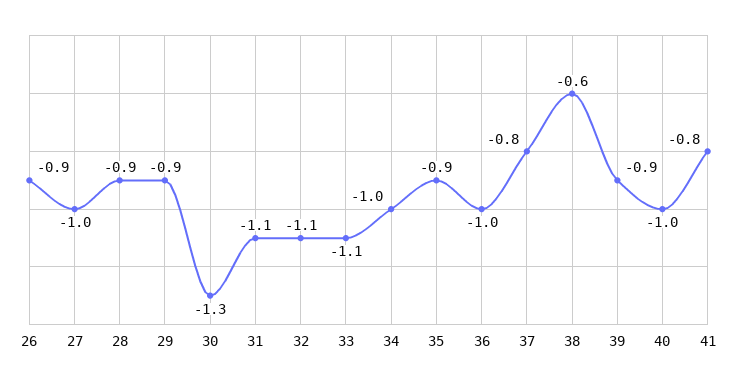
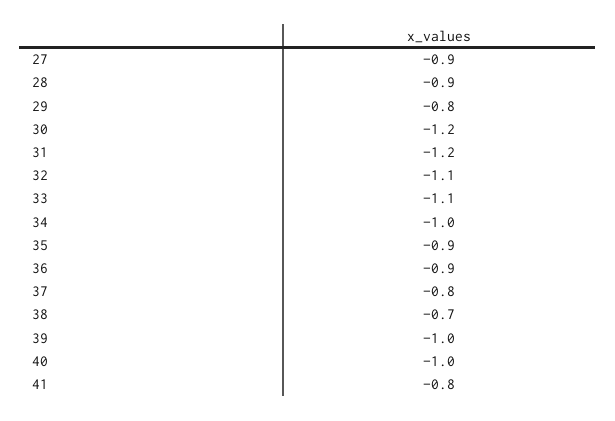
  {
-   "26": -0.9,
-   "27": -1,
+   "27": -0.9,
    "28": -0.9,
-   "29": -0.9,
+   "29": -0.8,
-   "30": -1.3,
+   "30": -1.2,
-   "31": -1.1,
+   "31": -1.2,
    "32": -1.1,
    "33": -1.1,
    "34": -1,
    "35": -0.9,
-   "36": -1,
+   "36": -0.9,
    "37": -0.8,
-   "38": -0.6,
+   "38": -0.7,
-   "39": -0.9,
+   "39": -1,
    "40": -1,
    "41": -0.8
  }

